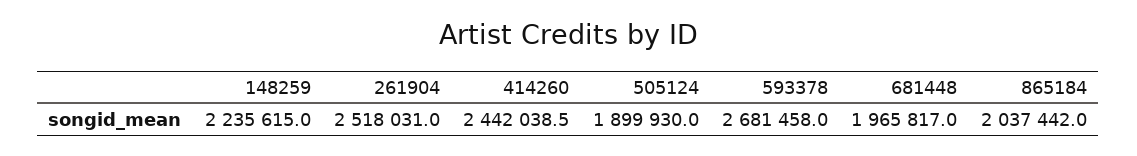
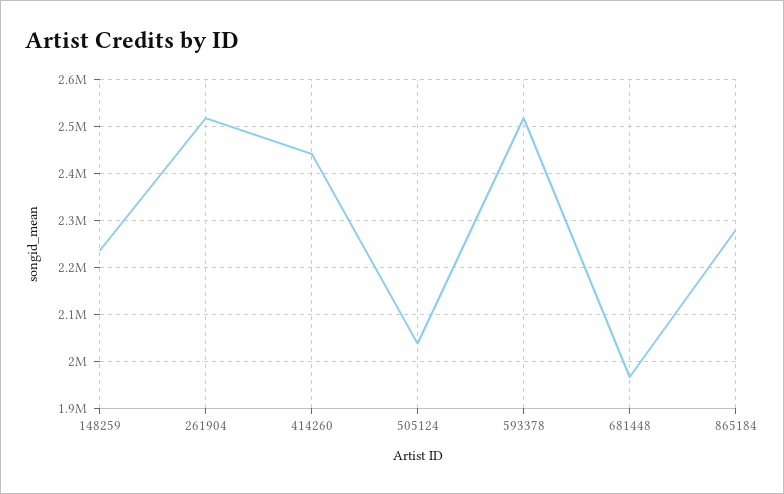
  {
    "148259": 2235615,
    "261904": 2518031,
    "414260": 2442038.5,
-   "505124": 1899930,
+   "505124": 2040000,
-   "593378": 2681458,
+   "593378": 2520000,
    "681448": 1965817,
-   "865184": 2037442
+   "865184": 2280000
  }

